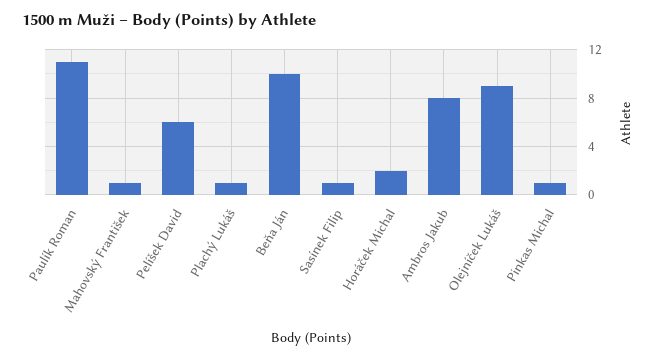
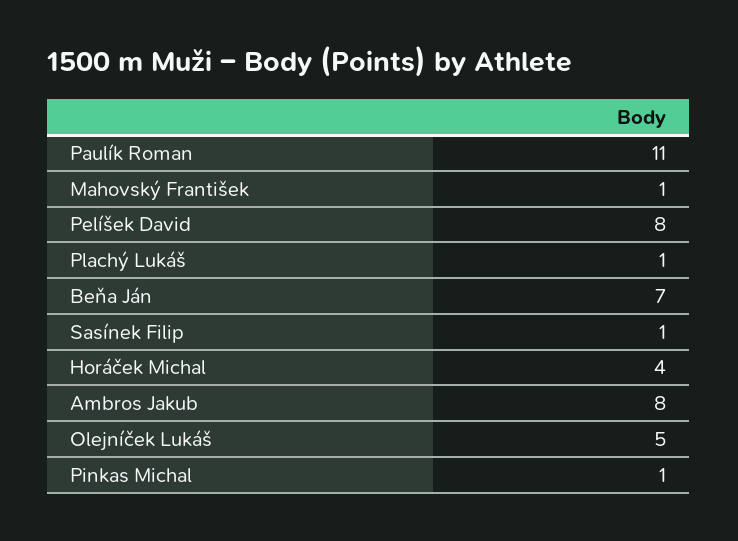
  {
    "Paulík Roman": 11,
    "Mahovský František": 1,
-   "Pelíšek David": 6,
+   "Pelíšek David": 8,
    "Plachý Lukáš": 1,
-   "Beňa Ján": 10,
+   "Beňa Ján": 7,
    "Sasínek Filip": 1,
-   "Horáček Michal": 2,
+   "Horáček Michal": 4,
    "Ambros Jakub": 8,
-   "Olejníček Lukáš": 9,
+   "Olejníček Lukáš": 5,
    "Pinkas Michal": 1
  }

